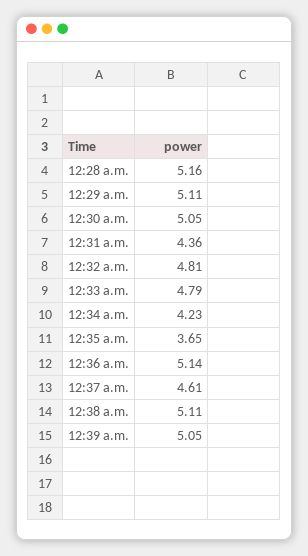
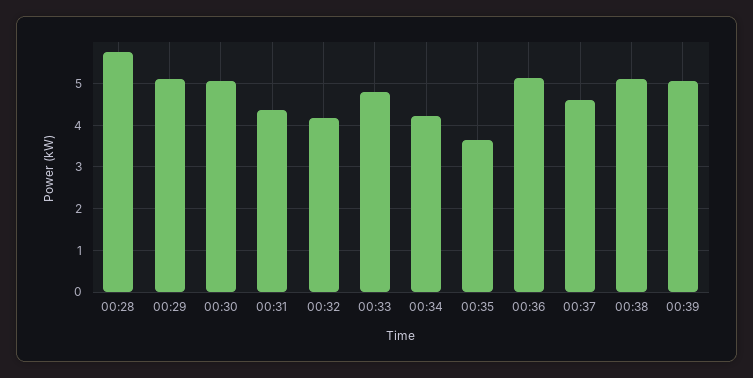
  {
-   "12:28 a.m.": 5.16,
+   "12:28 a.m.": 5.8,
    "12:29 a.m.": 5.11,
    "12:30 a.m.": 5.05,
    "12:31 a.m.": 4.36,
-   "12:32 a.m.": 4.81,
+   "12:32 a.m.": 4.2,
    "12:33 a.m.": 4.79,
    "12:34 a.m.": 4.23,
    "12:35 a.m.": 3.65,
    "12:36 a.m.": 5.14,
    "12:37 a.m.": 4.61,
    "12:38 a.m.": 5.11,
    "12:39 a.m.": 5.05
  }

